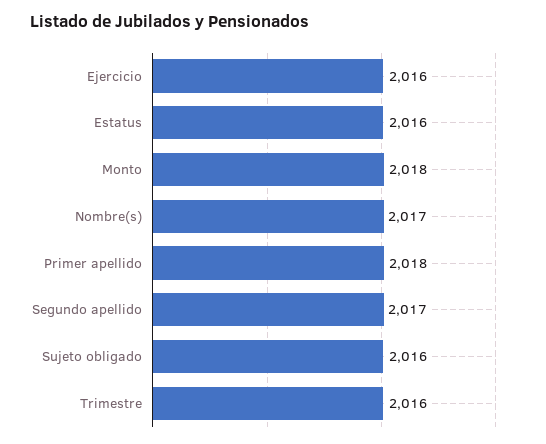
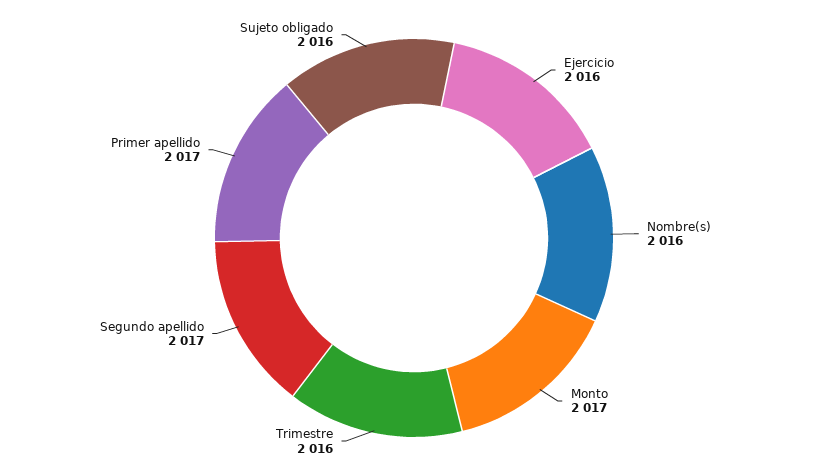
  {
    "Ejercicio": 2016,
-   "Estatus": 2016,
-   "Monto": 2018,
+   "Monto": 2017,
-   "Nombre(s)": 2017,
+   "Nombre(s)": 2016,
-   "Primer apellido": 2018,
+   "Primer apellido": 2017,
    "Segundo apellido": 2017,
    "Sujeto obligado": 2016,
    "Trimestre": 2016
  }

